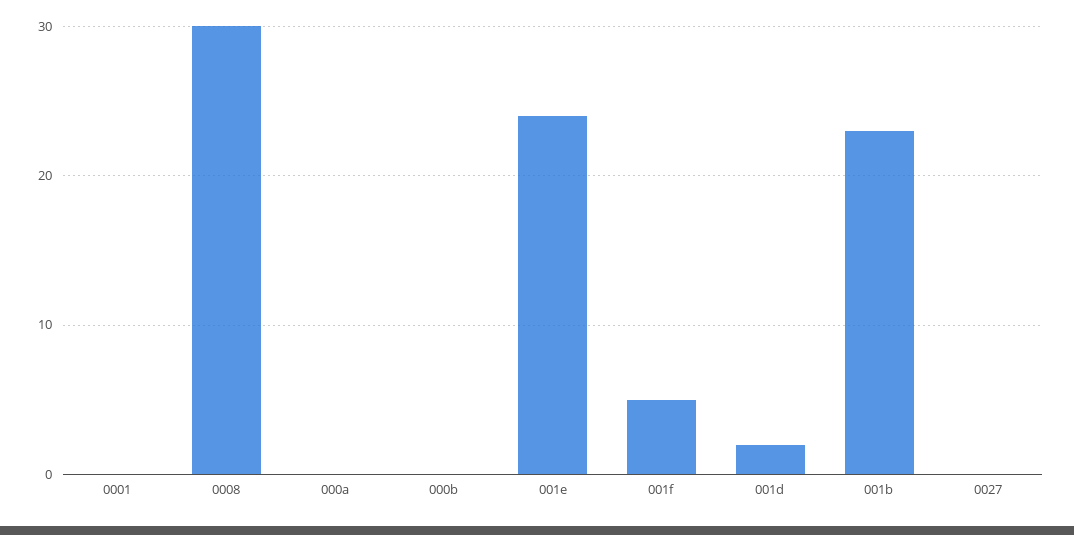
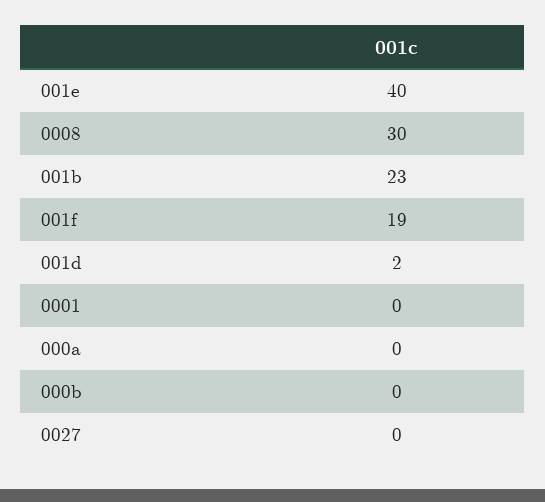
  {
    "0001": 0,
    "0008": 30,
    "000a": 0,
    "000b": 0,
-   "001e": 24,
+   "001e": 40,
-   "001f": 5,
+   "001f": 19,
    "001d": 2,
    "001b": 23,
    "0027": 0
  }

